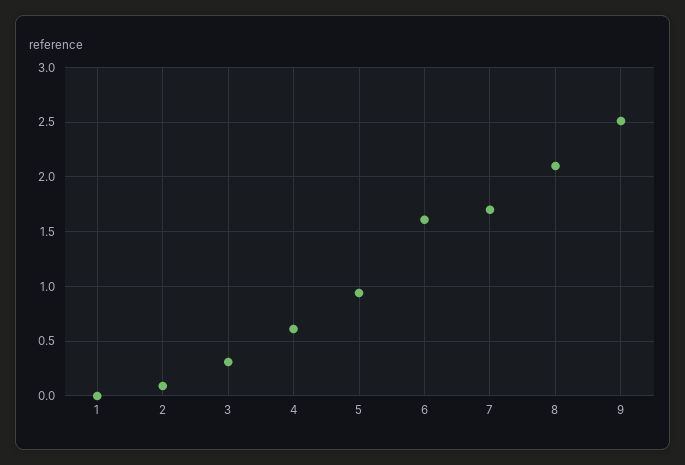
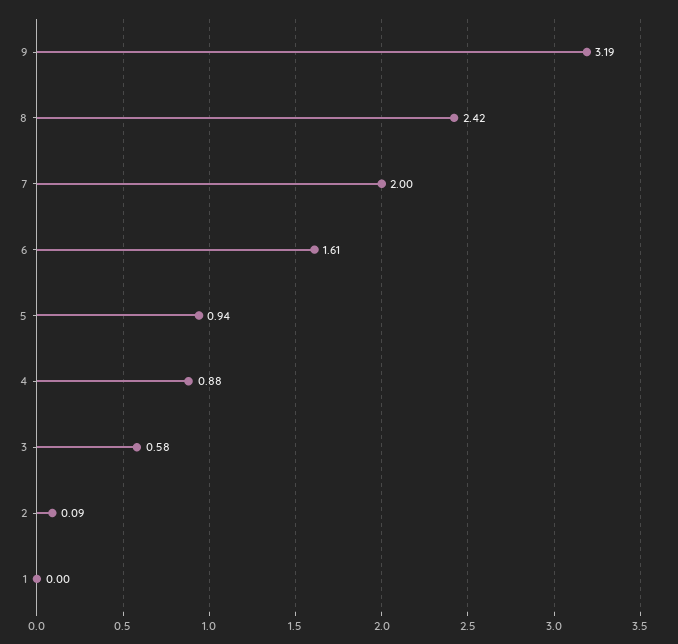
  {
    "1": 0,
    "2": 0.09,
-   "3": 0.3,
+   "3": 0.58,
-   "4": 0.6,
+   "4": 0.88,
    "5": 0.94,
    "6": 1.61,
-   "7": 1.7,
+   "7": 2,
-   "8": 2.1,
+   "8": 2.42,
-   "9": 2.5
+   "9": 3.19
  }

